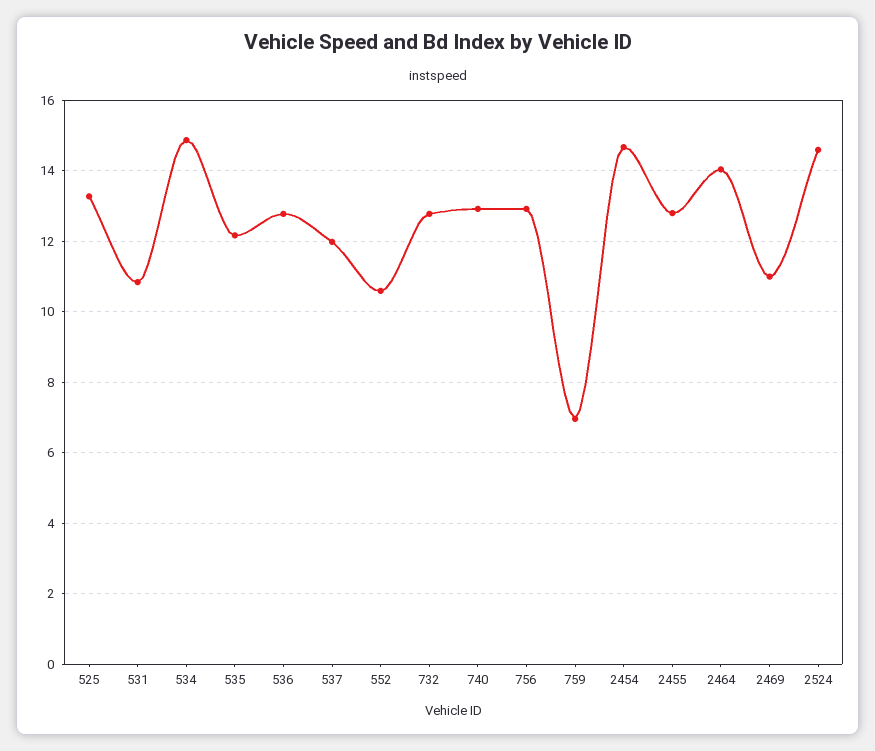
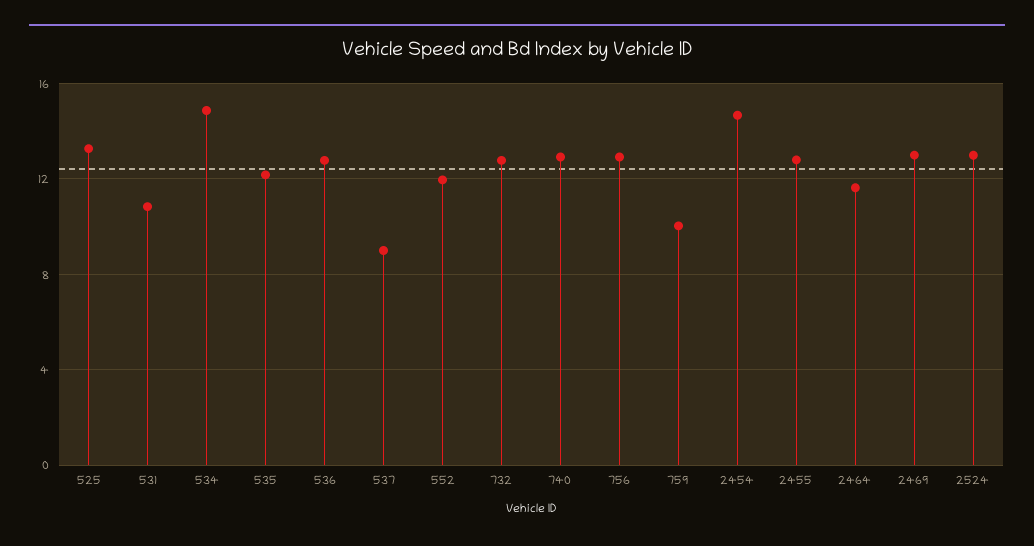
  {
    "525": 13.2,
    "531": 10.8,
    "534": 14.8,
    "535": 12.2,
    "536": 12.8,
-   "537": 12,
+   "537": 9,
-   "552": 10.6,
+   "552": 12,
    "732": 12.8,
    "740": 13,
    "756": 13,
-   "759": 7,
+   "759": 10,
    "2454": 14.6,
    "2455": 12.8,
-   "2464": 14,
+   "2464": 11.5,
-   "2469": 11,
+   "2469": 13,
-   "2524": 14.6
+   "2524": 13
  }

